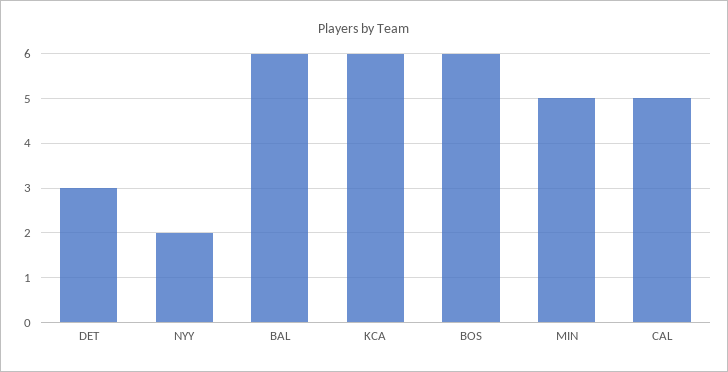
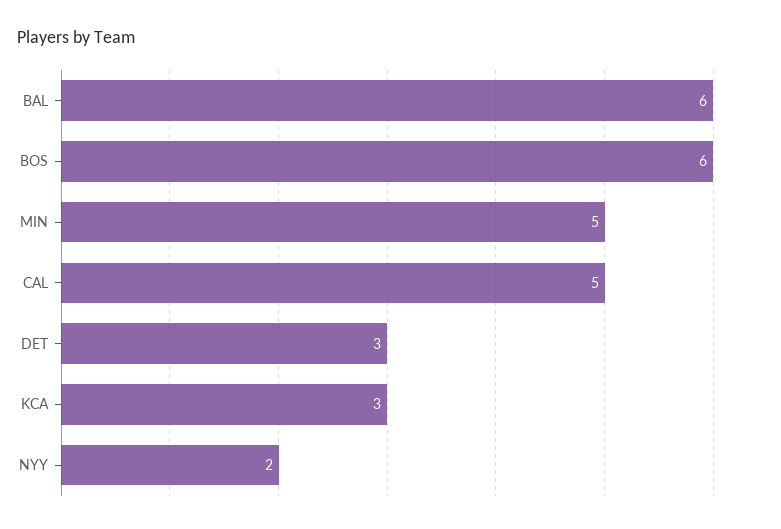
  {
    "DET": 3,
    "NYY": 2,
    "BAL": 6,
-   "KCA": 6,
+   "KCA": 3,
    "BOS": 6,
    "MIN": 5,
    "CAL": 5
  }

